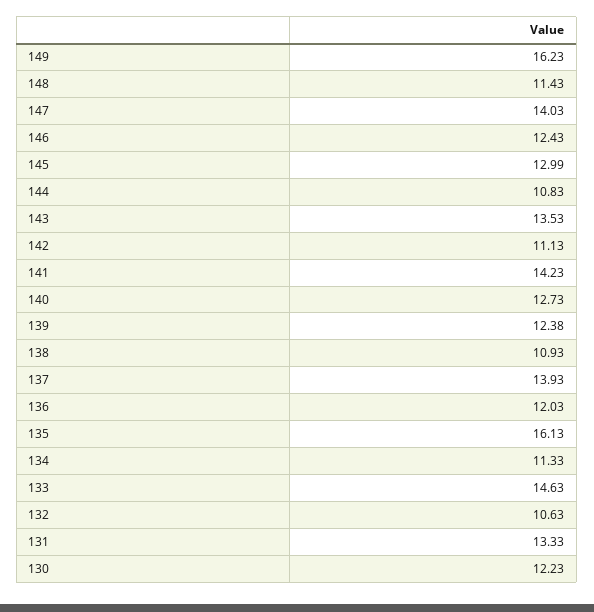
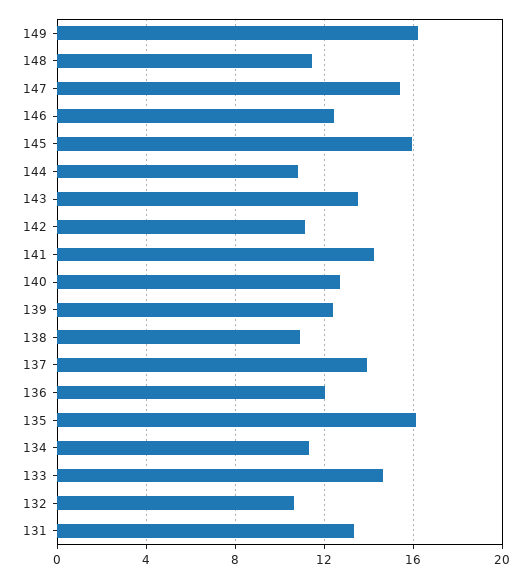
  {
    "149": 16.23,
    "148": 11.43,
-   "147": 14.03,
+   "147": 15.5,
    "146": 12.43,
-   "145": 12.99,
+   "145": 16,
    "144": 10.83,
    "143": 13.53,
    "142": 11.13,
    "141": 14.23,
    "140": 12.73,
    "139": 12.38,
    "138": 10.93,
    "137": 13.93,
    "136": 12.03,
    "135": 16.13,
    "134": 11.33,
    "133": 14.63,
    "132": 10.63,
-   "131": 13.33,
+   "131": 13.33
-   "130": 12.23
  }

